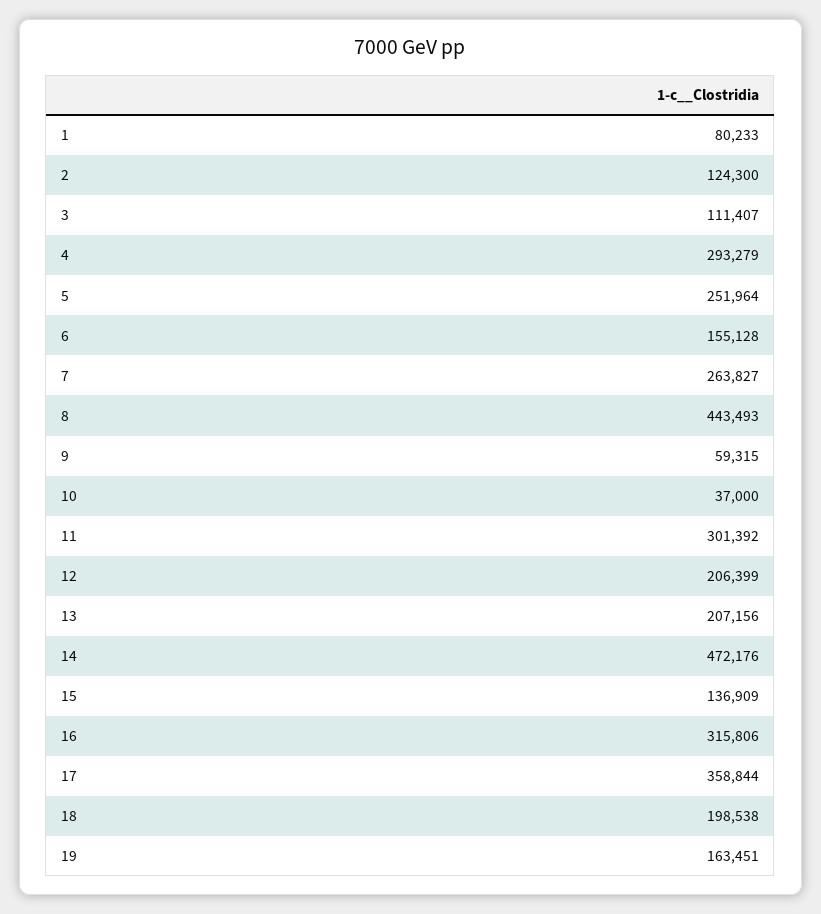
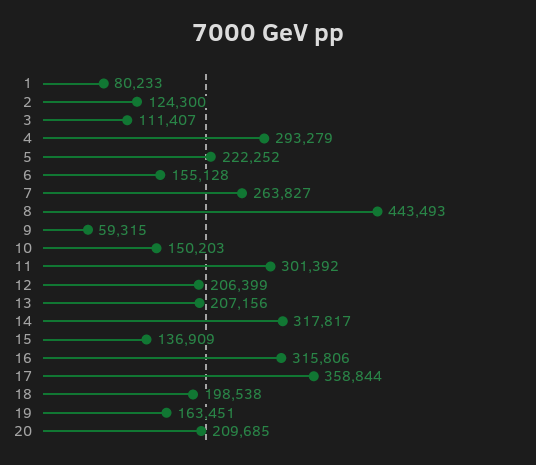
  {
    "1": 80233,
    "2": 124300,
    "3": 111407,
    "4": 293279,
-   "5": 251964,
+   "5": 222252,
    "6": 155128,
    "7": 263827,
    "8": 443493,
    "9": 59315,
-   "10": 37000,
+   "10": 150203,
    "11": 301392,
    "12": 206399,
    "13": 207156,
-   "14": 472176,
+   "14": 317817,
    "15": 136909,
    "16": 315806,
    "17": 358844,
    "18": 198538,
-   "19": 163451
+   "19": 163451,
+   "20": 209685
  }

